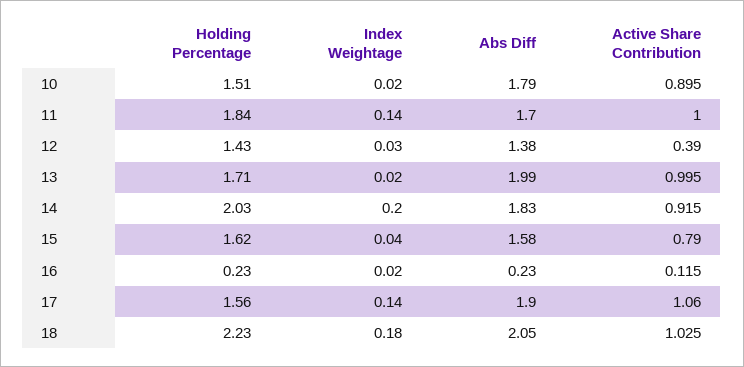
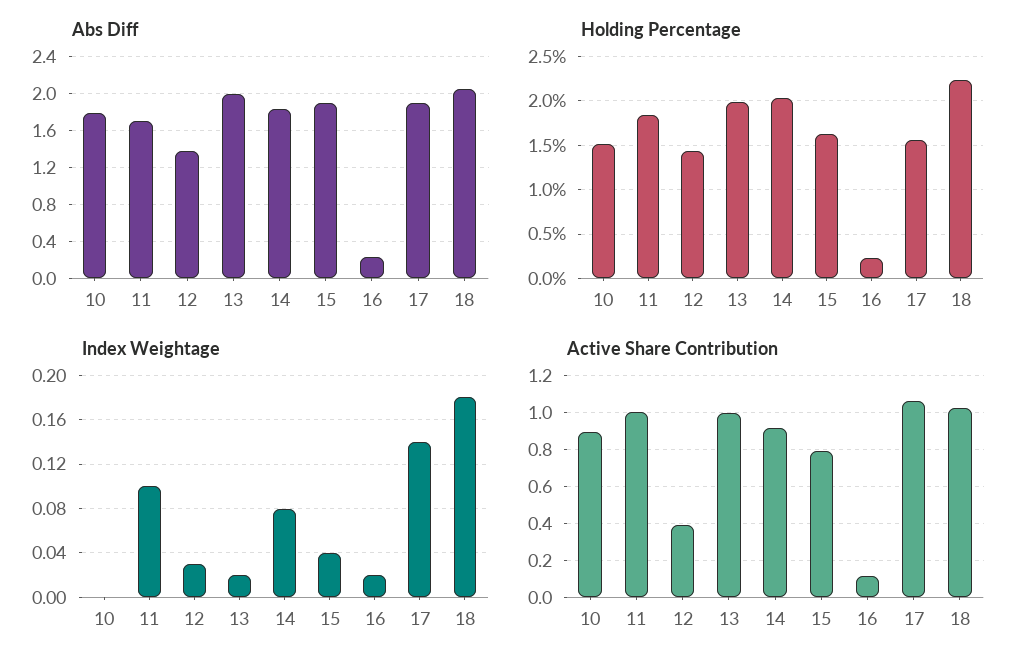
  {
    "Holding Percentage": {
      "10": 1.51,
      "11": 1.84,
      "12": 1.43,
-     "13": 1.71,
+     "13": 2,
      "14": 2.03,
      "15": 1.62,
      "16": 0.23,
      "17": 1.56,
      "18": 2.23
    },
    "Index Weightage": {
-     "10": 0.02,
+     "10": 0,
-     "11": 0.14,
+     "11": 0.1,
      "12": 0.03,
      "13": 0.02,
-     "14": 0.2,
+     "14": 0.08,
      "15": 0.04,
      "16": 0.02,
      "17": 0.14,
      "18": 0.18
    },
    "Abs Diff": {
      "10": 1.79,
      "11": 1.7,
      "12": 1.38,
      "13": 1.99,
      "14": 1.83,
-     "15": 1.58,
+     "15": 1.9,
      "16": 0.23,
      "17": 1.9,
      "18": 2.05
    },
    "Active Share Contribution": {
      "10": 0.895,
      "11": 1,
      "12": 0.39,
      "13": 0.995,
      "14": 0.915,
      "15": 0.79,
      "16": 0.115,
      "17": 1.06,
      "18": 1.025
    }
  }

